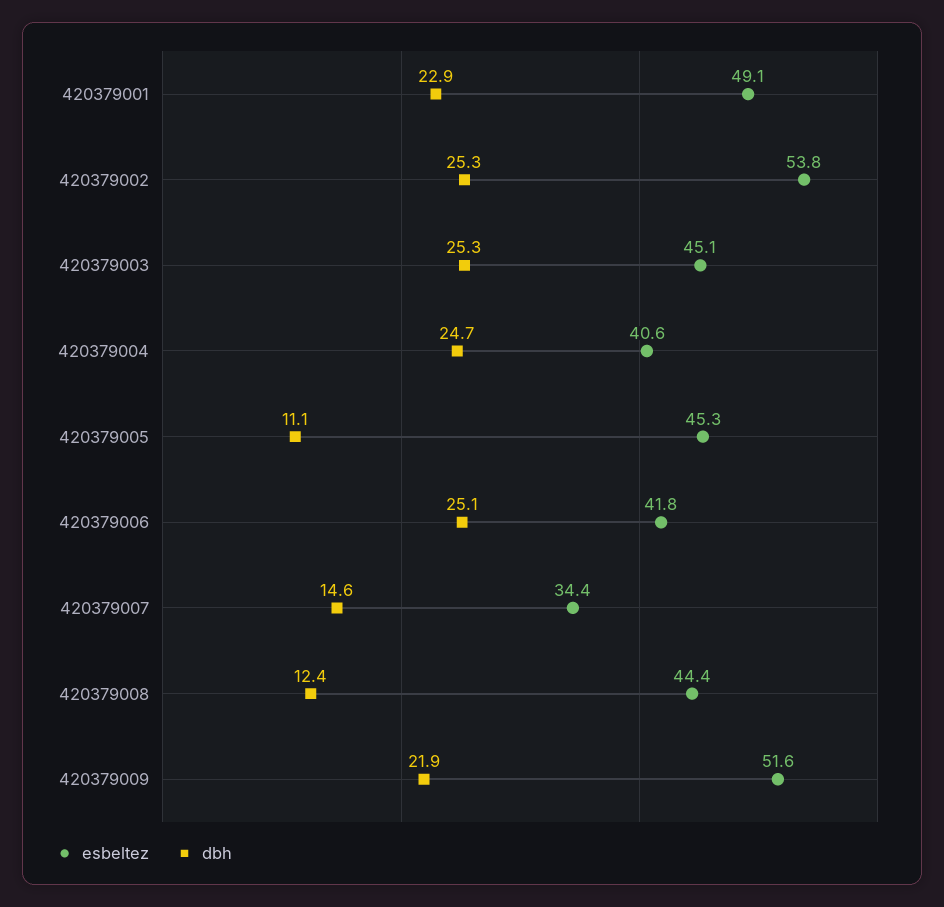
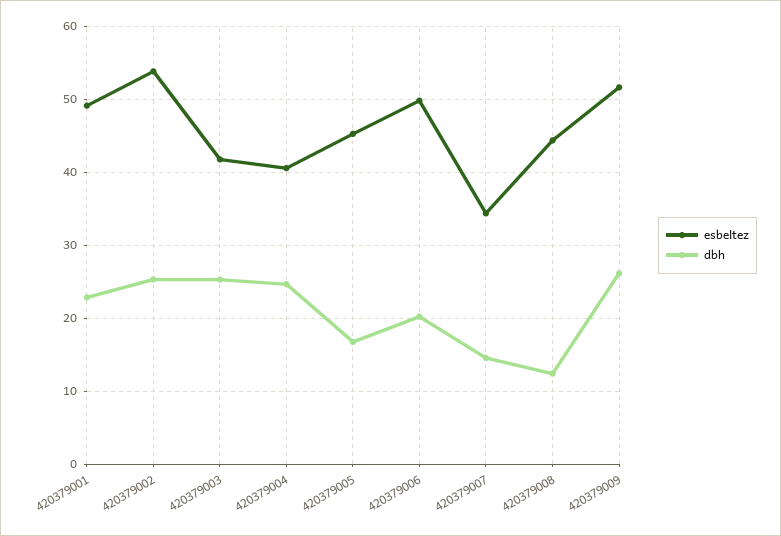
  {
    "esbeltez": {
      "420379001": 49.1,
      "420379002": 53.8,
-     "420379003": 45.1,
+     "420379003": 42,
      "420379004": 40.6,
      "420379005": 45.3,
-     "420379006": 41.8,
+     "420379006": 50,
      "420379007": 34.4,
      "420379008": 44.4,
      "420379009": 51.6
    },
    "dbh": {
      "420379001": 22.9,
      "420379002": 25.3,
      "420379003": 25.3,
      "420379004": 24.7,
-     "420379005": 11.1,
+     "420379005": 17,
-     "420379006": 25.1,
+     "420379006": 20,
      "420379007": 14.6,
      "420379008": 12.4,
-     "420379009": 21.9
+     "420379009": 26
    }
  }

